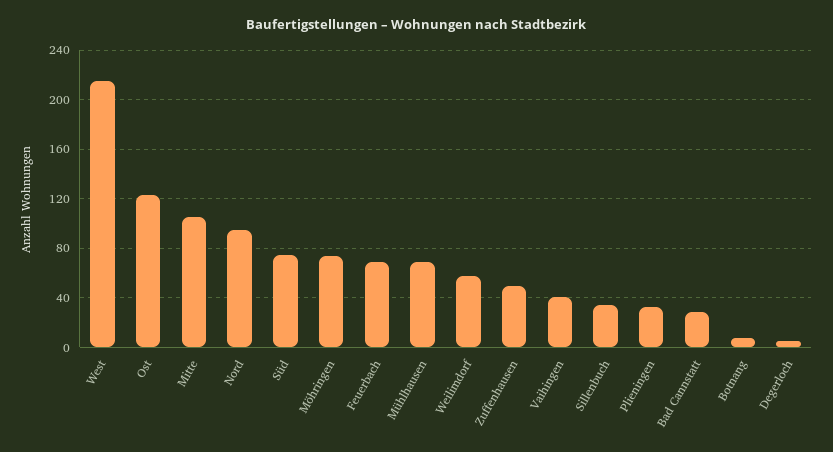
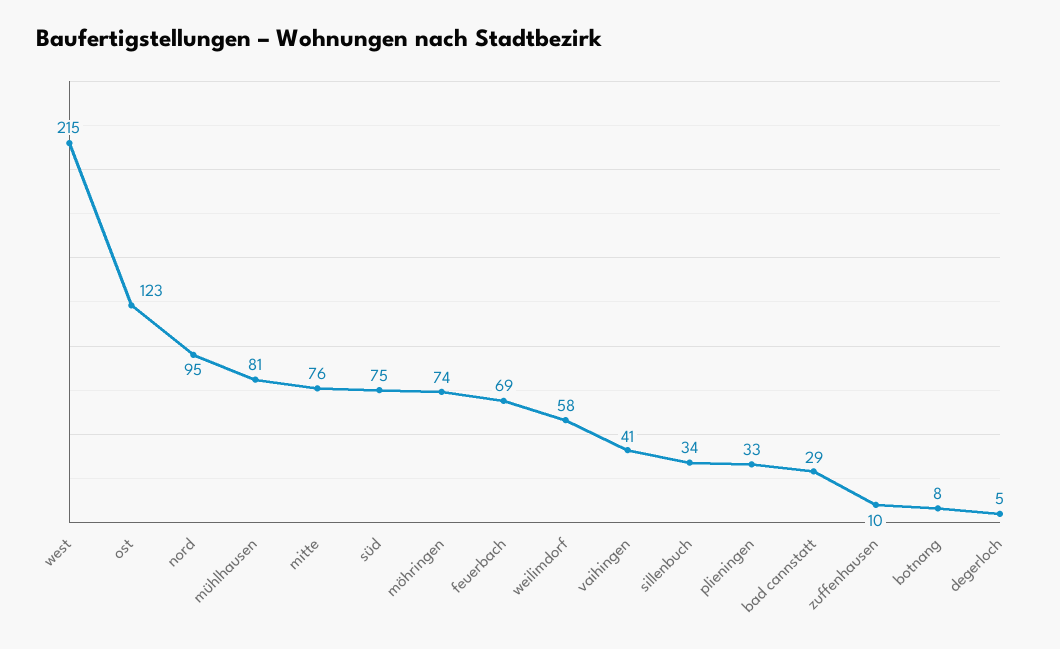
  {
    "West": 215,
    "Ost": 123,
-   "Mitte": 105,
+   "Mitte": 76,
    "Nord": 95,
    "Süd": 75,
    "Möhringen": 74,
    "Feuerbach": 69,
-   "Mühlhausen": 70,
+   "Mühlhausen": 81,
    "Weilimdorf": 58,
-   "Zuffenhausen": 50,
+   "Zuffenhausen": 10,
    "Vaihingen": 41,
    "Sillenbuch": 34,
    "Plieningen": 33,
    "Bad Cannstatt": 29,
    "Botnang": 8,
    "Degerloch": 5
  }

